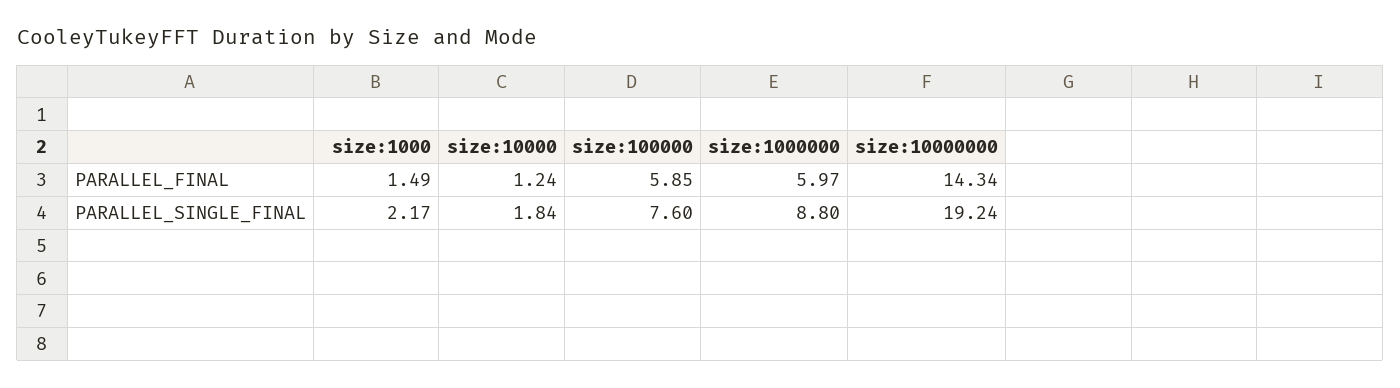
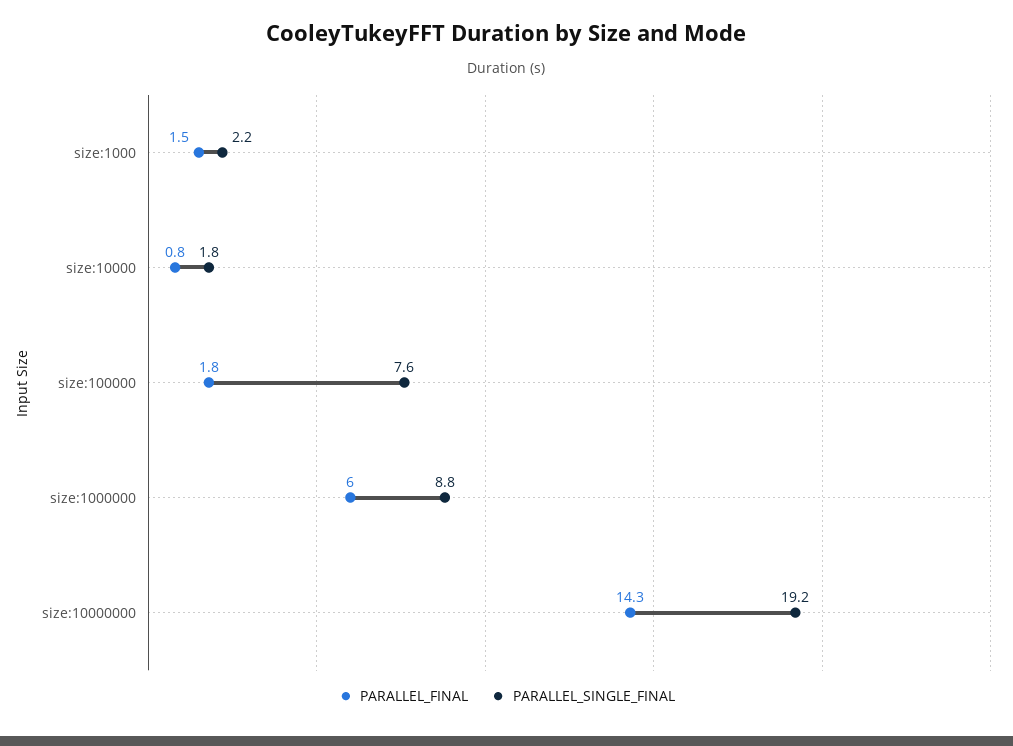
  {
    "PARALLEL_FINAL": {
      "size:1000": 1.49,
-     "size:10000": 1.24,
+     "size:10000": 0.8,
-     "size:100000": 5.85,
+     "size:100000": 1.8,
      "size:1000000": 5.97,
      "size:10000000": 14.34
    },
    "PARALLEL_SINGLE_FINAL": {
      "size:1000": 2.17,
      "size:10000": 1.84,
      "size:100000": 7.6,
      "size:1000000": 8.8,
      "size:10000000": 19.24
    }
  }

